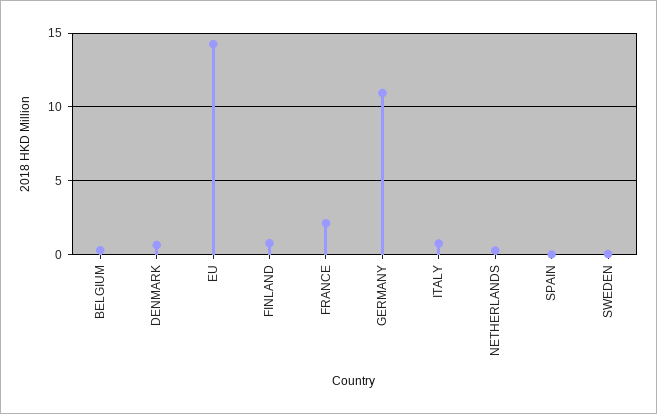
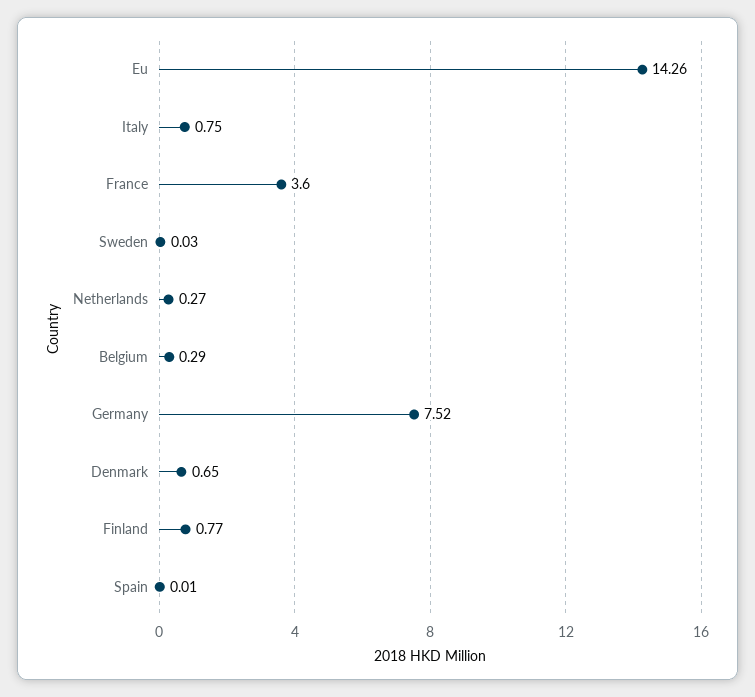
  {
    "BELGIUM": 0.29,
    "DENMARK": 0.65,
    "EU": 14.26,
    "FINLAND": 0.77,
-   "FRANCE": 2,
+   "FRANCE": 3.6,
-   "GERMANY": 11,
+   "GERMANY": 7.52,
    "ITALY": 0.75,
    "NETHERLANDS": 0.27,
    "SPAIN": 0.01,
    "SWEDEN": 0.03
  }

